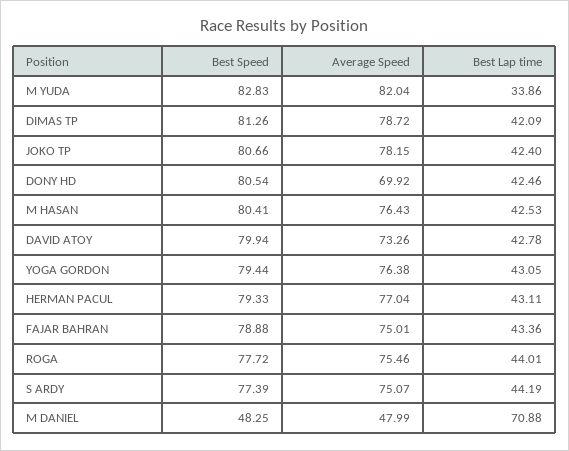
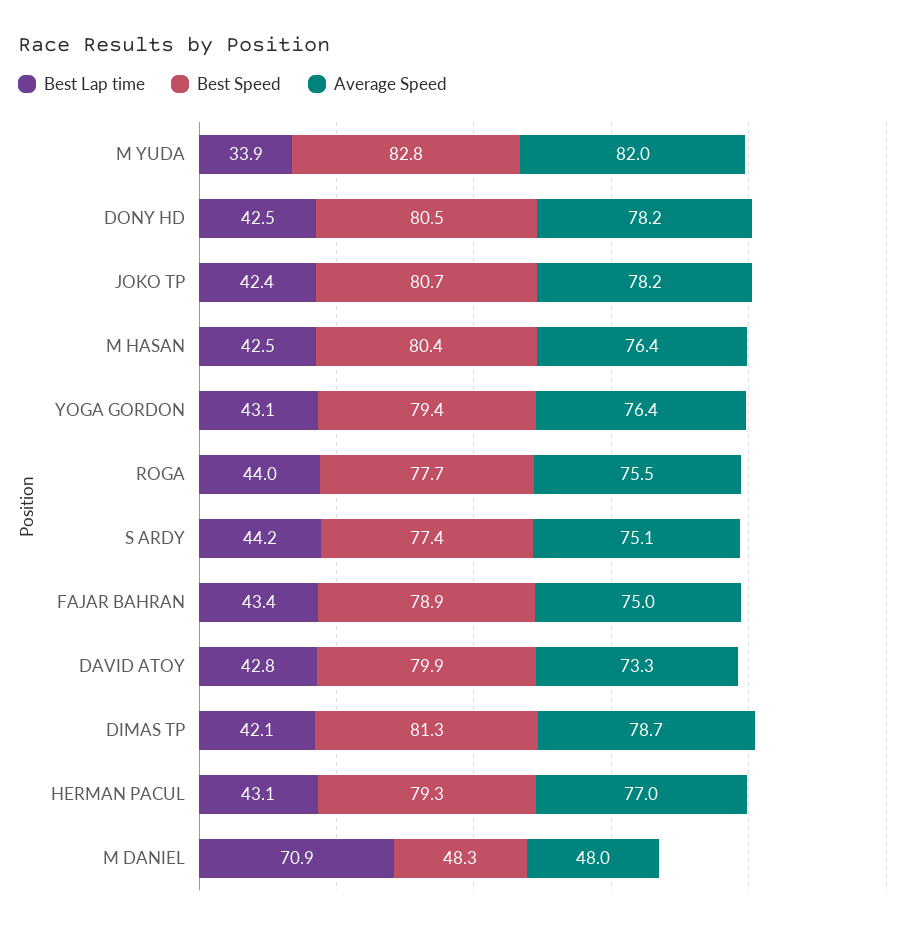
  {
    "Best Speed": {
      "M YUDA": 82.83,
      "DIMAS TP": 81.26,
      "JOKO TP": 80.66,
      "DONY HD": 80.54,
      "M HASAN": 80.41,
      "DAVID ATOY": 79.94,
      "YOGA GORDON": 79.44,
      "HERMAN PACUL": 79.33,
      "FAJAR BAHRAN": 78.88,
      "ROGA": 77.72,
      "S ARDY": 77.39,
      "M DANIEL": 48.25
    },
    "Average Speed": {
      "M YUDA": 82.04,
      "DIMAS TP": 78.72,
      "JOKO TP": 78.15,
-     "DONY HD": 69.92,
+     "DONY HD": 78.2,
      "M HASAN": 76.43,
      "DAVID ATOY": 73.26,
      "YOGA GORDON": 76.38,
      "HERMAN PACUL": 77.04,
      "FAJAR BAHRAN": 75.01,
      "ROGA": 75.46,
      "S ARDY": 75.07,
      "M DANIEL": 47.99
    },
    "Best Lap time": {
      "M YUDA": 33.86,
      "DIMAS TP": 42.09,
      "JOKO TP": 42.4,
      "DONY HD": 42.46,
      "M HASAN": 42.53,
      "DAVID ATOY": 42.78,
      "YOGA GORDON": 43.05,
      "HERMAN PACUL": 43.11,
      "FAJAR BAHRAN": 43.36,
      "ROGA": 44.01,
      "S ARDY": 44.19,
      "M DANIEL": 70.88
    }
  }

